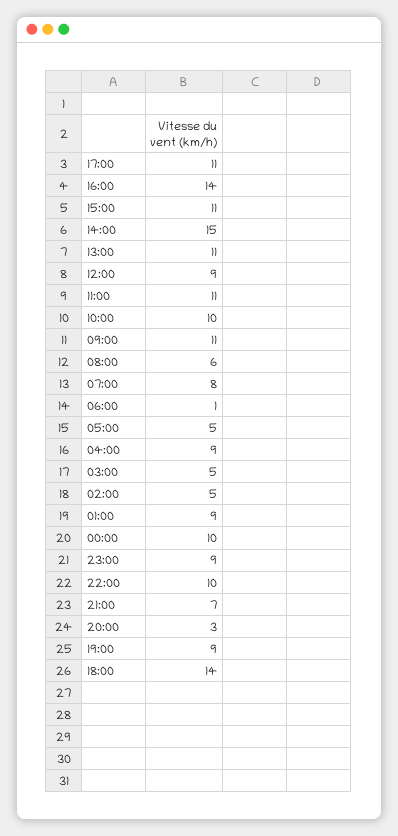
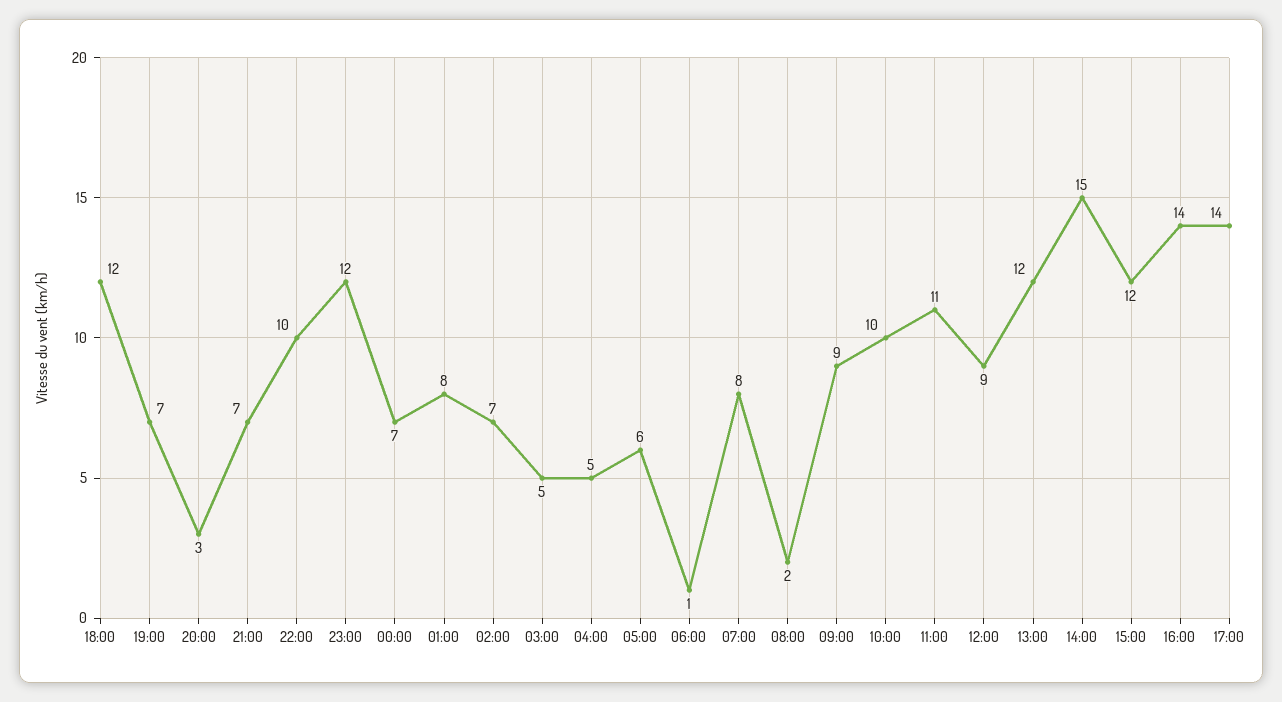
  {
-   "17:00": 11,
+   "17:00": 14,
    "16:00": 14,
-   "15:00": 11,
+   "15:00": 12,
    "14:00": 15,
-   "13:00": 11,
+   "13:00": 12,
    "12:00": 9,
    "11:00": 11,
    "10:00": 10,
-   "09:00": 11,
+   "09:00": 9,
-   "08:00": 6,
+   "08:00": 2,
    "07:00": 8,
    "06:00": 1,
-   "05:00": 5,
+   "05:00": 6,
-   "04:00": 9,
+   "04:00": 5,
    "03:00": 5,
-   "02:00": 5,
+   "02:00": 7,
-   "01:00": 9,
+   "01:00": 8,
-   "00:00": 10,
+   "00:00": 7,
-   "23:00": 9,
+   "23:00": 12,
    "22:00": 10,
    "21:00": 7,
    "20:00": 3,
-   "19:00": 9,
+   "19:00": 7,
-   "18:00": 14
+   "18:00": 12
  }

